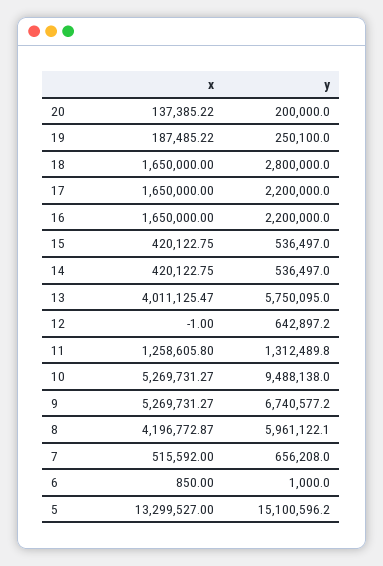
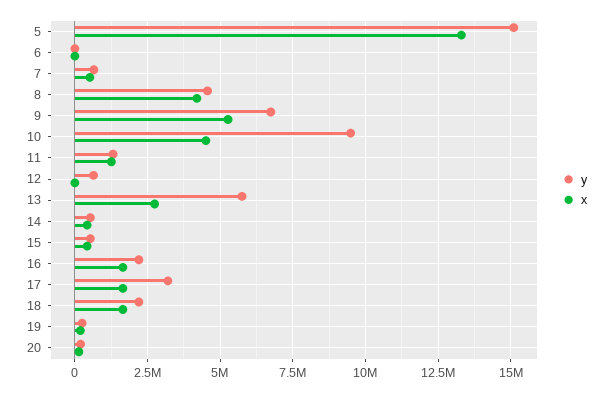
  {
    "x": {
      "20": 137385.22,
      "19": 187485.22,
      "18": 1650000,
      "17": 1650000,
      "16": 1650000,
      "15": 420122.75,
      "14": 420122.75,
-     "13": 4011125.47,
+     "13": 2750000,
      "12": -1,
      "11": 1258605.8,
-     "10": 5269731.27,
+     "10": 4500000,
      "9": 5269731.27,
      "8": 4196772.87,
      "7": 515592,
      "6": 850,
      "5": 13299527
    },
    "y": {
      "20": 200000,
      "19": 250100,
-     "18": 2800000,
+     "18": 2250000,
-     "17": 2200000,
+     "17": 3250000,
      "16": 2200000,
      "15": 536497,
      "14": 536497,
      "13": 5750095,
      "12": 642897.2,
      "11": 1312489.8,
      "10": 9488138,
      "9": 6740577.2,
-     "8": 5961122.1,
+     "8": 4500000,
      "7": 656208,
      "6": 1000,
      "5": 15100596.2
    }
  }

